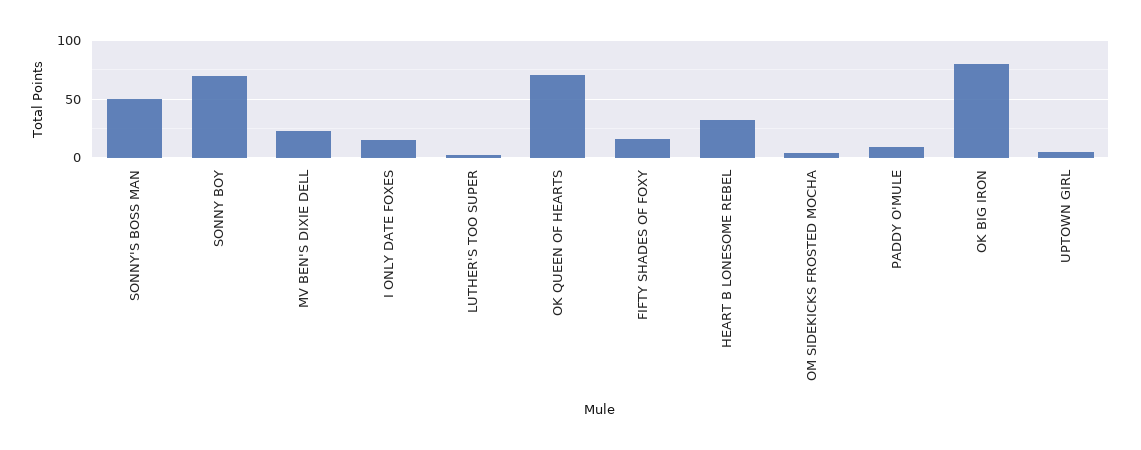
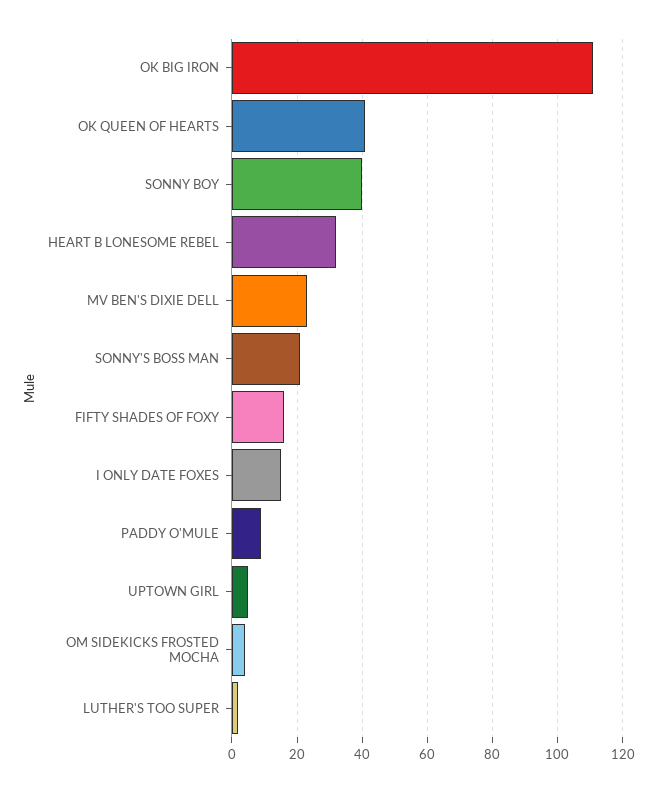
  {
-   "SONNY'S BOSS MAN": 50,
+   "SONNY'S BOSS MAN": 20,
-   "SONNY BOY": 70,
+   "SONNY BOY": 40,
    "MV BEN'S DIXIE DELL": 25,
    "I ONLY DATE FOXES": 15,
    "LUTHER'S TOO SUPER": 0,
-   "OK QUEEN OF HEARTS": 70,
+   "OK QUEEN OF HEARTS": 40,
    "FIFTY SHADES OF FOXY": 15,
    "HEART B LONESOME REBEL": 30,
    "OM SIDEKICKS FROSTED MOCHA": 5,
    "PADDY O'MULE": 10,
-   "OK BIG IRON": 80,
+   "OK BIG IRON": 110,
    "UPTOWN GIRL": 5
  }

